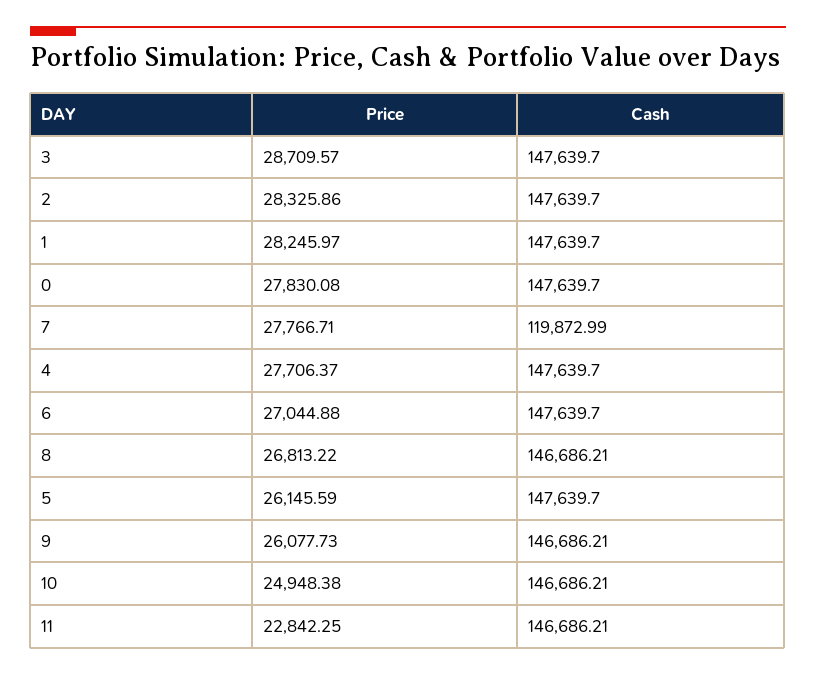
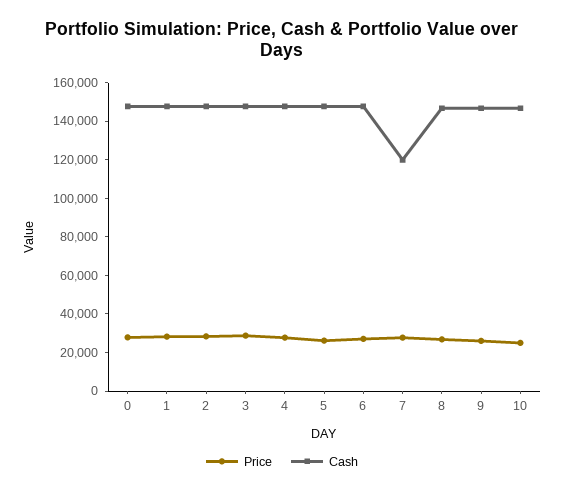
  {
    "Price": {
      "3": 28709.57,
      "2": 28325.86,
      "1": 28245.97,
      "0": 27830.08,
      "7": 27766.71,
      "4": 27706.37,
      "6": 27044.88,
      "8": 26813.22,
      "5": 26145.59,
      "9": 26077.73,
-     "10": 24948.38,
+     "10": 24948.38
-     "11": 22842.25
    },
    "Cash": {
      "3": 147639.7,
      "2": 147639.7,
      "1": 147639.7,
      "0": 147639.7,
      "7": 119872.99,
      "4": 147639.7,
      "6": 147639.7,
      "8": 146686.21,
      "5": 147639.7,
      "9": 146686.21,
-     "10": 146686.21,
+     "10": 146686.21
-     "11": 146686.21
    }
  }

